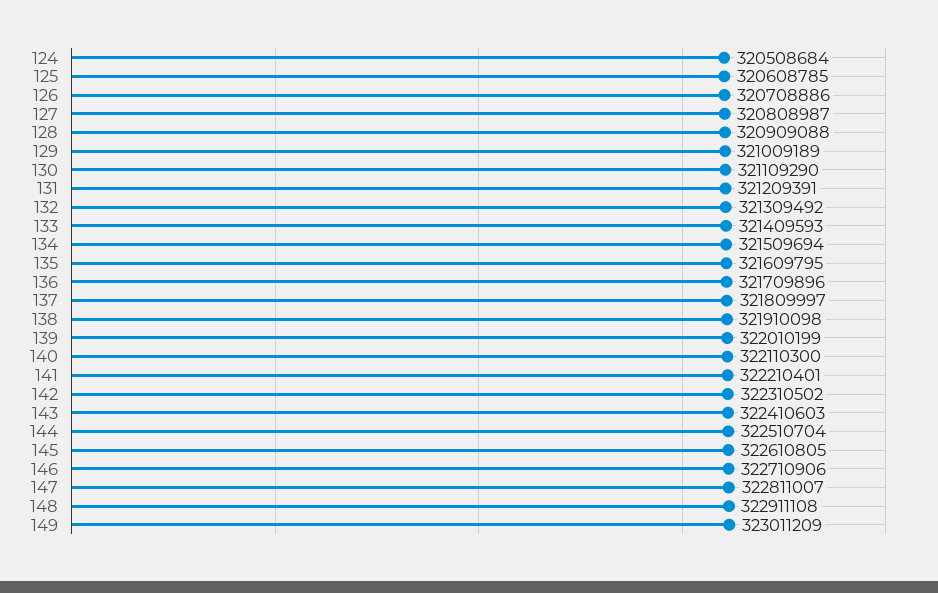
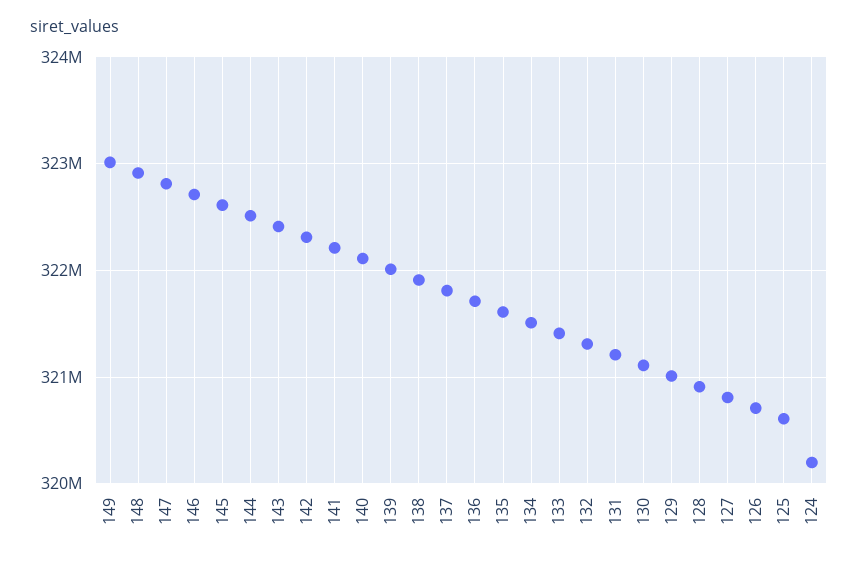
  {
-   "124": 320508684,
+   "124": 320200000,
    "125": 320608785,
    "126": 320708886,
    "127": 320808987,
    "128": 320909088,
    "129": 321009189,
    "130": 321109290,
    "131": 321209391,
    "132": 321309492,
    "133": 321409593,
    "134": 321509694,
    "135": 321609795,
    "136": 321709896,
    "137": 321809997,
    "138": 321910098,
    "139": 322010199,
    "140": 322110300,
    "141": 322210401,
    "142": 322310502,
    "143": 322410603,
    "144": 322510704,
    "145": 322610805,
    "146": 322710906,
    "147": 322811007,
    "148": 322911108,
    "149": 323011209
  }

